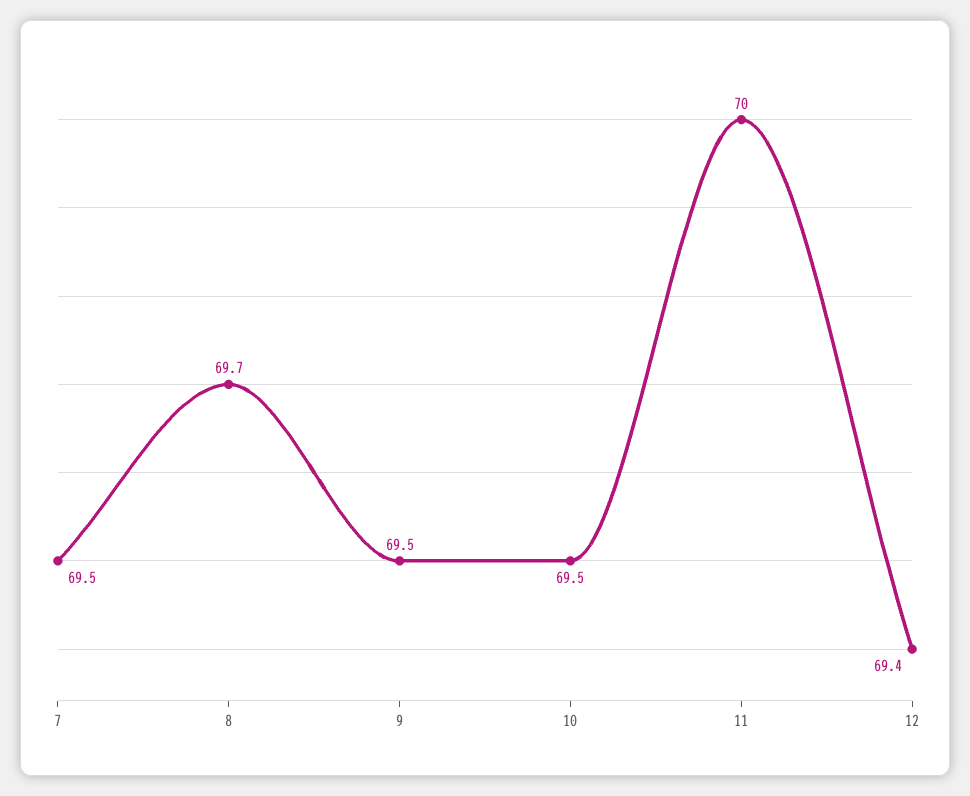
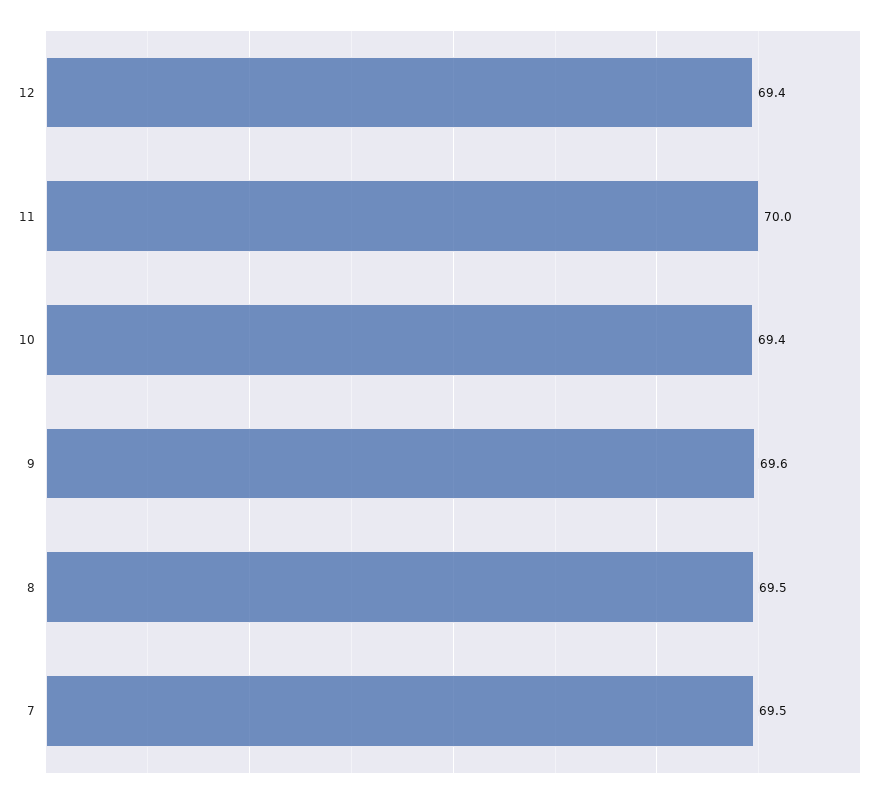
  {
    "7": 69.5,
-   "8": 69.7,
+   "8": 69.5,
-   "9": 69.5,
+   "9": 69.6,
-   "10": 69.5,
+   "10": 69.4,
    "11": 70,
    "12": 69.4
  }

